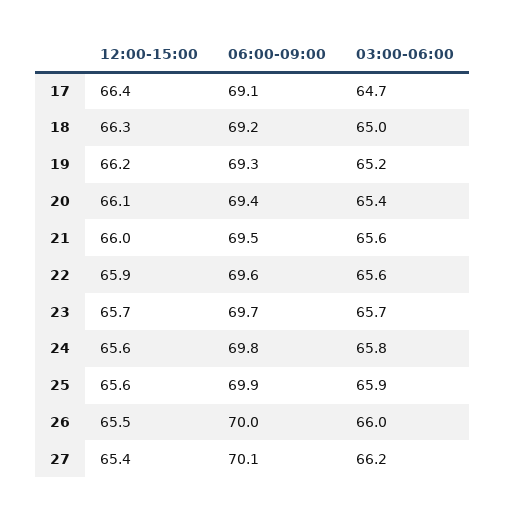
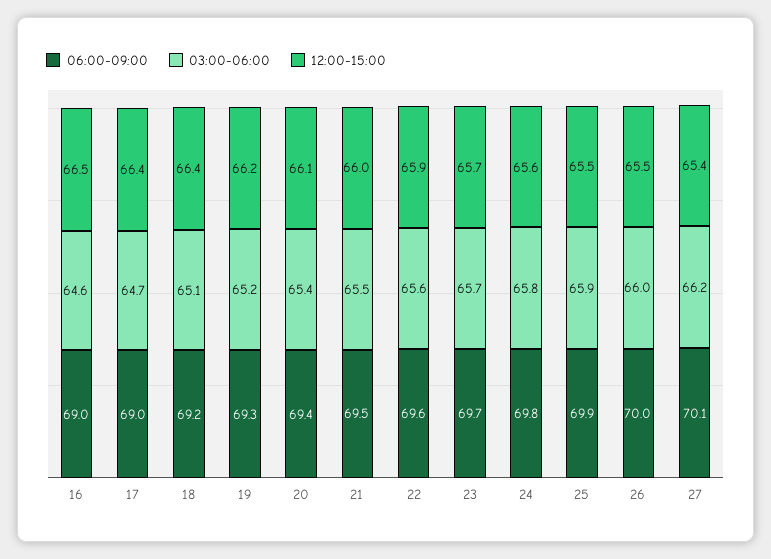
  {
    "12:00-15:00": {
      "17": 66.4,
-     "18": 66.3,
+     "18": 66.4,
      "19": 66.2,
      "20": 66.1,
      "21": 66,
      "22": 65.9,
      "23": 65.7,
      "24": 65.6,
-     "25": 65.6,
+     "25": 65.5,
      "26": 65.5,
-     "27": 65.4
+     "27": 65.4,
+     "16": 66.5
    },
    "06:00-09:00": {
-     "17": 69.1,
+     "17": 69,
      "18": 69.2,
      "19": 69.3,
      "20": 69.4,
      "21": 69.5,
      "22": 69.6,
      "23": 69.7,
      "24": 69.8,
      "25": 69.9,
      "26": 70,
-     "27": 70.1
+     "27": 70.1,
+     "16": 69
    },
    "03:00-06:00": {
      "17": 64.7,
-     "18": 65,
+     "18": 65.1,
      "19": 65.2,
      "20": 65.4,
-     "21": 65.6,
+     "21": 65.5,
      "22": 65.6,
      "23": 65.7,
      "24": 65.8,
      "25": 65.9,
      "26": 66,
-     "27": 66.2
+     "27": 66.2,
+     "16": 64.6
    }
  }

